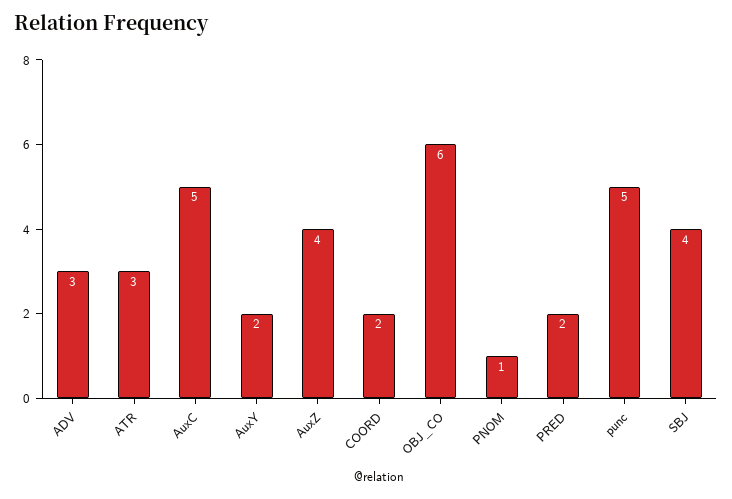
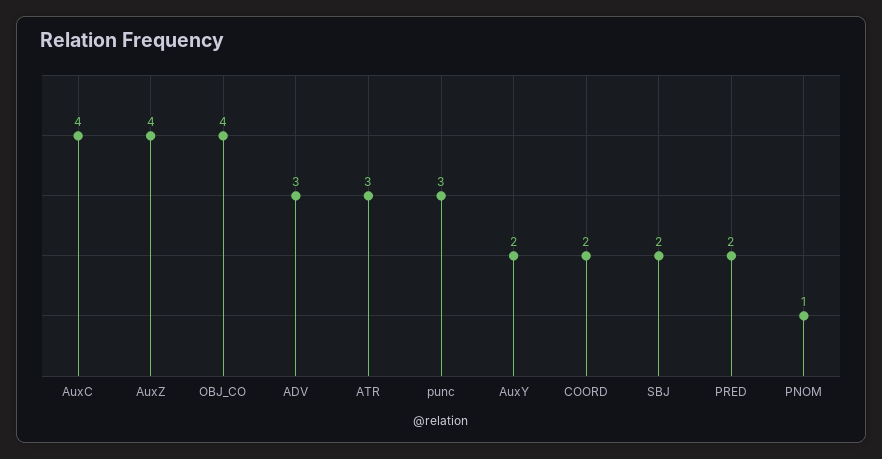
  {
    "ADV": 3,
    "ATR": 3,
-   "AuxC": 5,
+   "AuxC": 4,
    "AuxY": 2,
    "AuxZ": 4,
    "COORD": 2,
-   "OBJ_CO": 6,
+   "OBJ_CO": 4,
    "PNOM": 1,
    "PRED": 2,
-   "punc": 5,
+   "punc": 3,
-   "SBJ": 4
+   "SBJ": 2
  }

